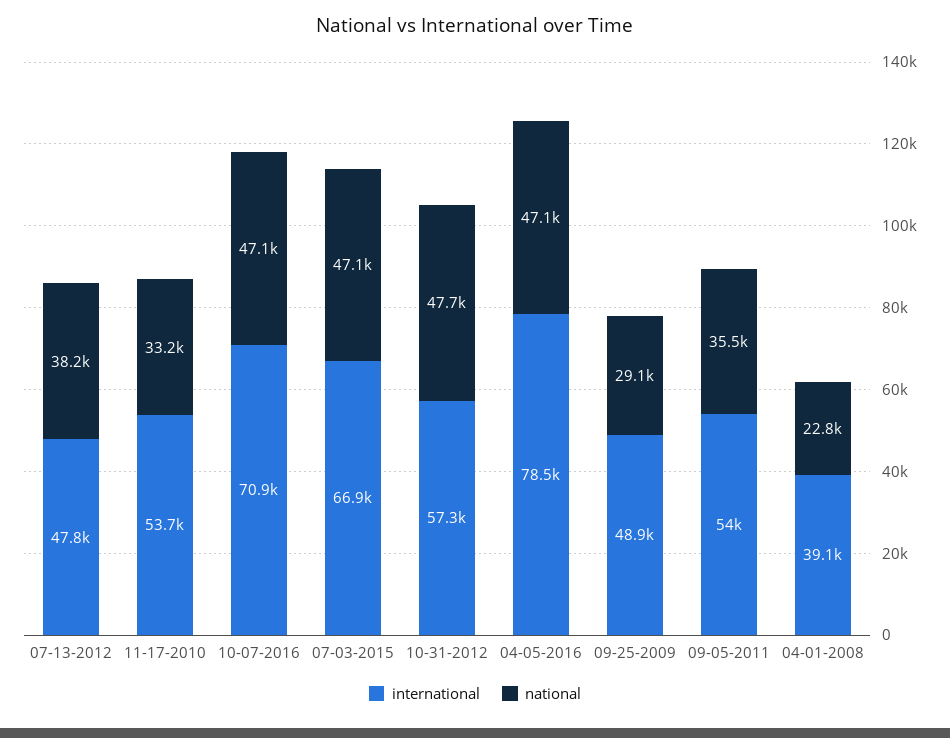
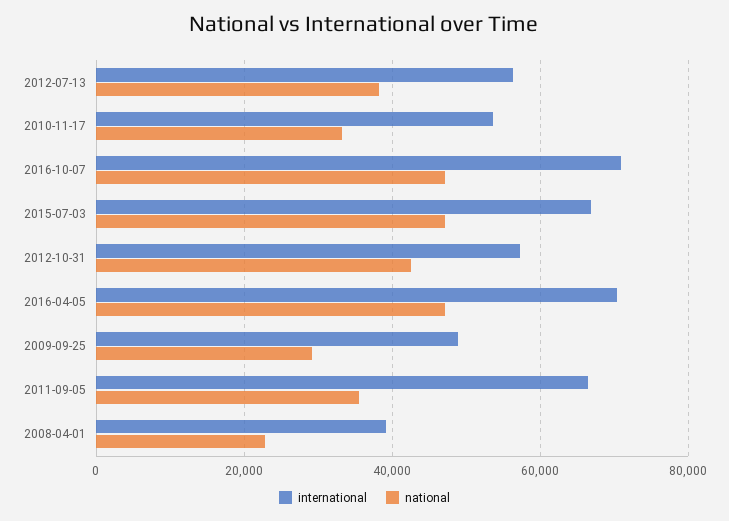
  {
    "international": {
-     "07-13-2012": 47800,
+     "07-13-2012": 56000,
      "11-17-2010": 53700,
      "10-07-2016": 70900,
      "07-03-2015": 66900,
      "10-31-2012": 57300,
-     "04-05-2016": 78500,
+     "04-05-2016": 70000,
      "09-25-2009": 48900,
-     "09-05-2011": 54000,
+     "09-05-2011": 66000,
      "04-01-2008": 39100
    },
    "national": {
      "07-13-2012": 38200,
      "11-17-2010": 33200,
      "10-07-2016": 47100,
      "07-03-2015": 47100,
-     "10-31-2012": 47700,
+     "10-31-2012": 42000,
      "04-05-2016": 47100,
      "09-25-2009": 29100,
      "09-05-2011": 35500,
      "04-01-2008": 22800
    }
  }

